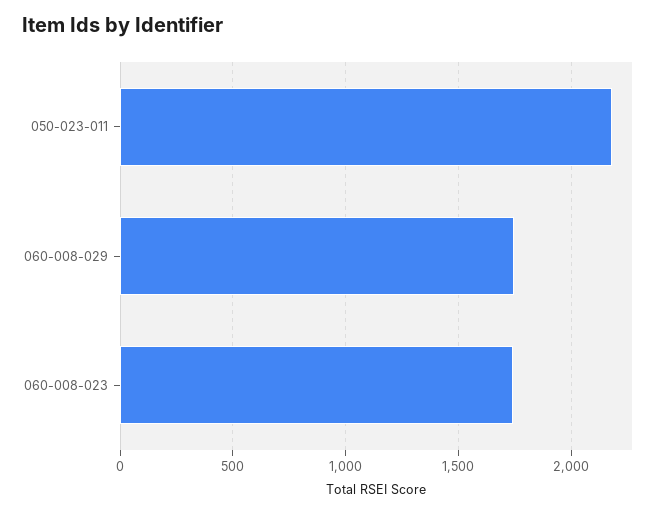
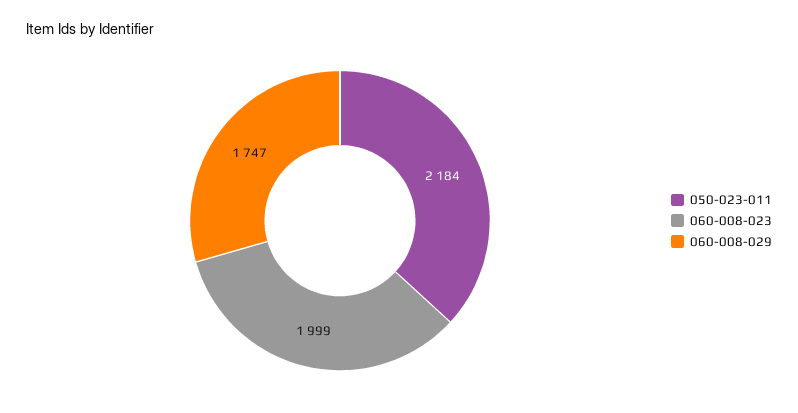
  {
    "050-023-011": 2184,
    "060-008-029": 1747,
-   "060-008-023": 1750
+   "060-008-023": 1999
  }

